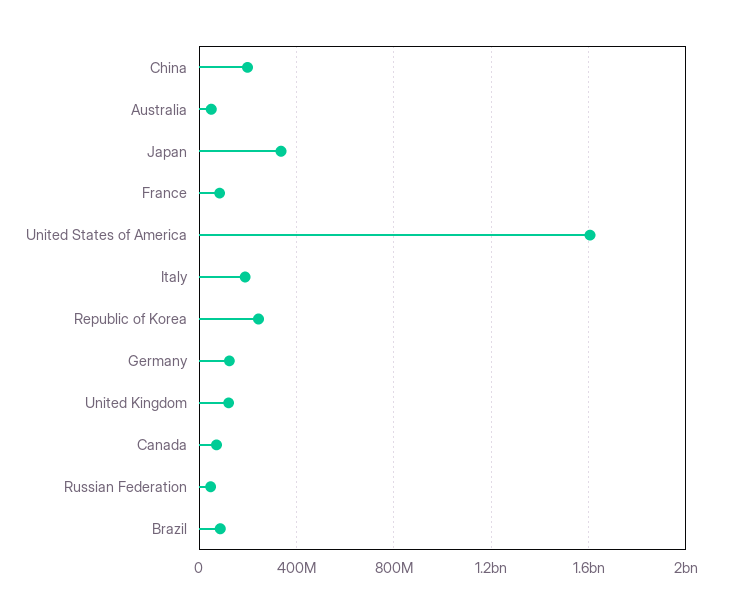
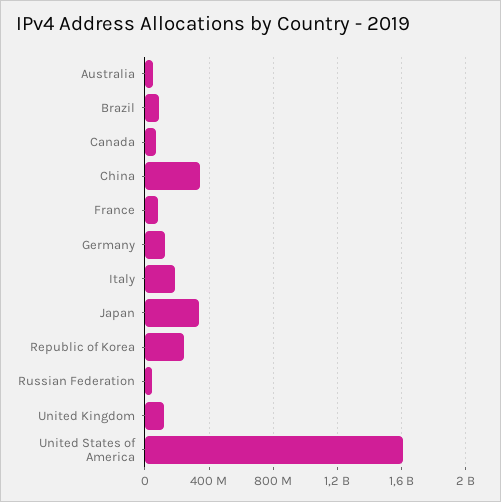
  {
-   "China": 200000000,
+   "China": 350000000,
    "Australia": 50000000,
    "Japan": 350000000,
    "France": 100000000,
    "United States of America": 1600000000,
    "Italy": 200000000,
    "Republic of Korea": 250000000,
    "Germany": 100000000,
    "United Kingdom": 100000000,
    "Canada": 50000000,
    "Russian Federation": 50000000,
    "Brazil": 100000000
  }

